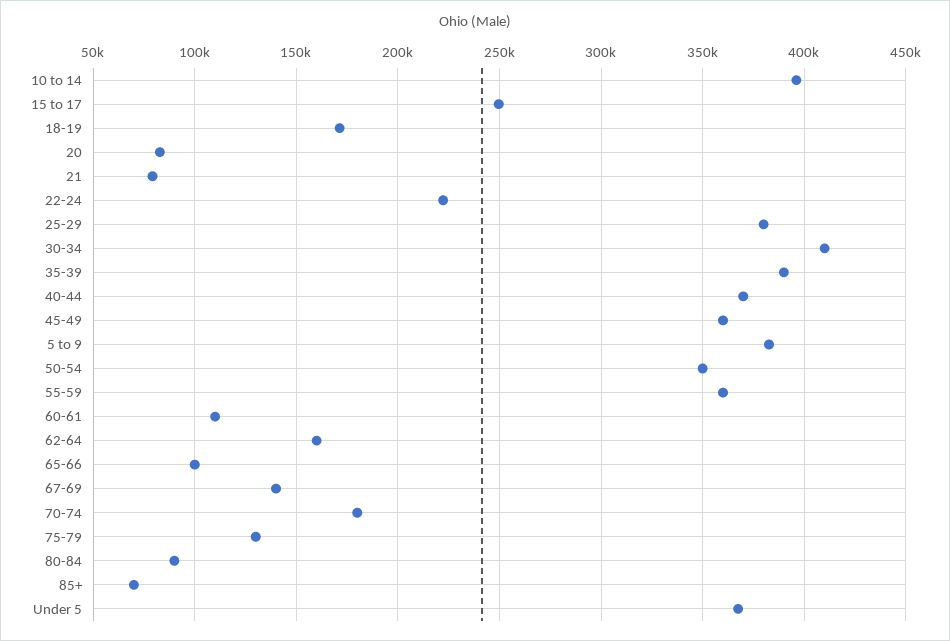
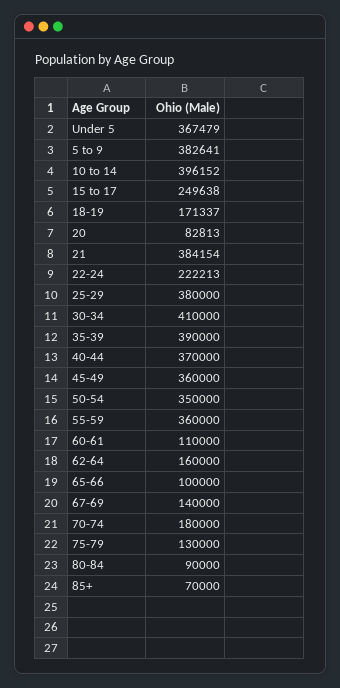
  {
    "10 to 14": 396152,
    "15 to 17": 249638,
    "18-19": 171337,
    "20": 82813,
-   "21": 80000,
+   "21": 384154,
    "22-24": 222213,
    "25-29": 380000,
    "30-34": 410000,
    "35-39": 390000,
    "40-44": 370000,
    "45-49": 360000,
    "5 to 9": 382641,
    "50-54": 350000,
    "55-59": 360000,
    "60-61": 110000,
    "62-64": 160000,
    "65-66": 100000,
    "67-69": 140000,
    "70-74": 180000,
    "75-79": 130000,
    "80-84": 90000,
    "85+": 70000,
    "Under 5": 367479
  }

